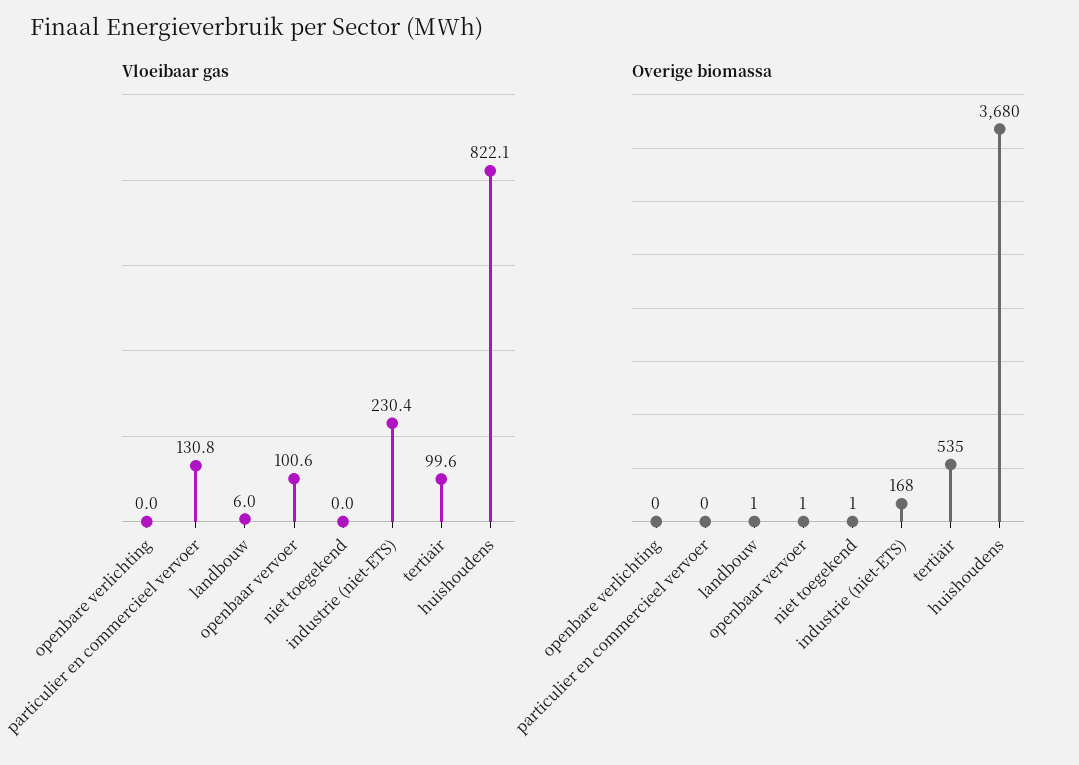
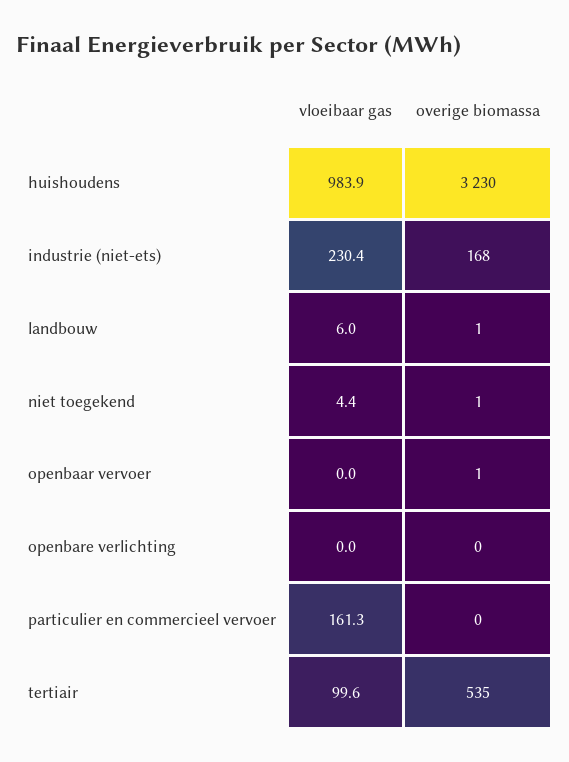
  {
    "Vloeibaar gas": {
      "openbare verlichting": 0,
-     "particulier en commercieel vervoer": 130.8,
+     "particulier en commercieel vervoer": 161.3,
      "landbouw": 6,
-     "openbaar vervoer": 100.6,
+     "openbaar vervoer": 0,
-     "niet toegekend": 0,
+     "niet toegekend": 4.4,
      "industrie (niet-ETS)": 230.4,
      "tertiair": 99.6,
-     "huishoudens": 822.1
+     "huishoudens": 983.9
    },
    "Overige biomassa": {
      "openbare verlichting": 0,
      "particulier en commercieel vervoer": 0,
      "landbouw": 1,
      "openbaar vervoer": 1,
      "niet toegekend": 1,
      "industrie (niet-ETS)": 168,
      "tertiair": 535,
-     "huishoudens": 3680
+     "huishoudens": 3230
    }
  }

